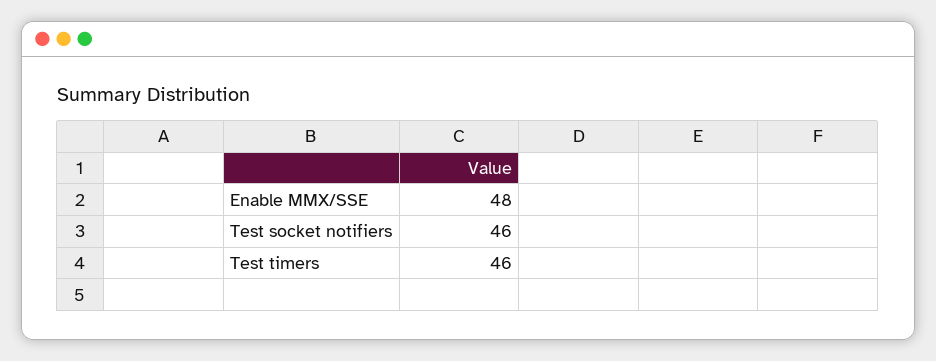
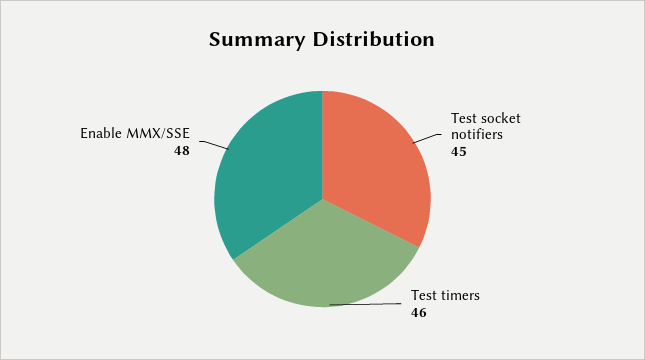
  {
    "Enable MMX/SSE": 48,
-   "Test socket notifiers": 46,
+   "Test socket notifiers": 45,
    "Test timers": 46
  }

